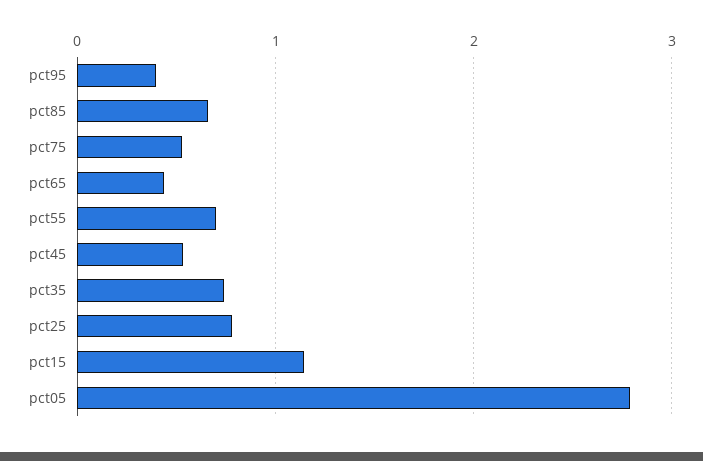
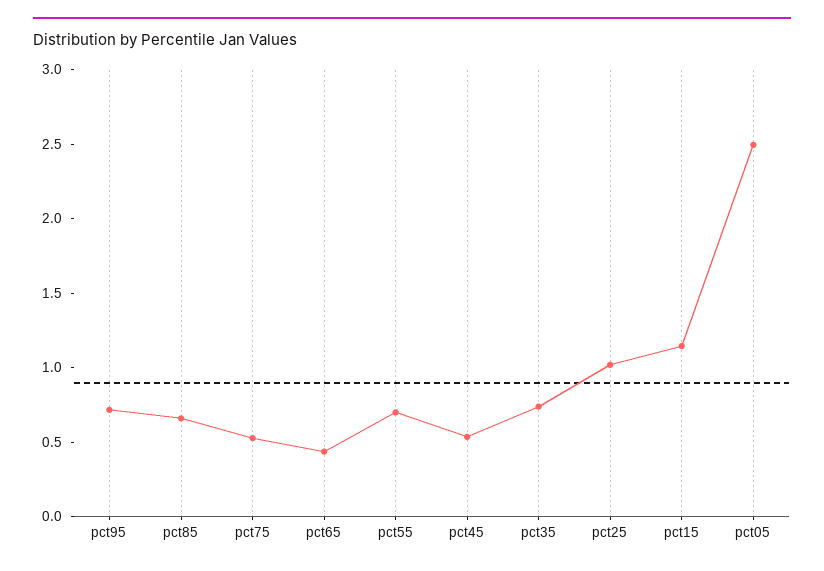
  {
-   "pct95": 0.4,
+   "pct95": 0.7,
    "pct85": 0.7,
    "pct75": 0.5,
    "pct65": 0.4,
    "pct55": 0.7,
    "pct45": 0.5,
    "pct35": 0.7,
-   "pct25": 0.8,
+   "pct25": 1,
    "pct15": 1.1,
-   "pct05": 2.8
+   "pct05": 2.5
  }

